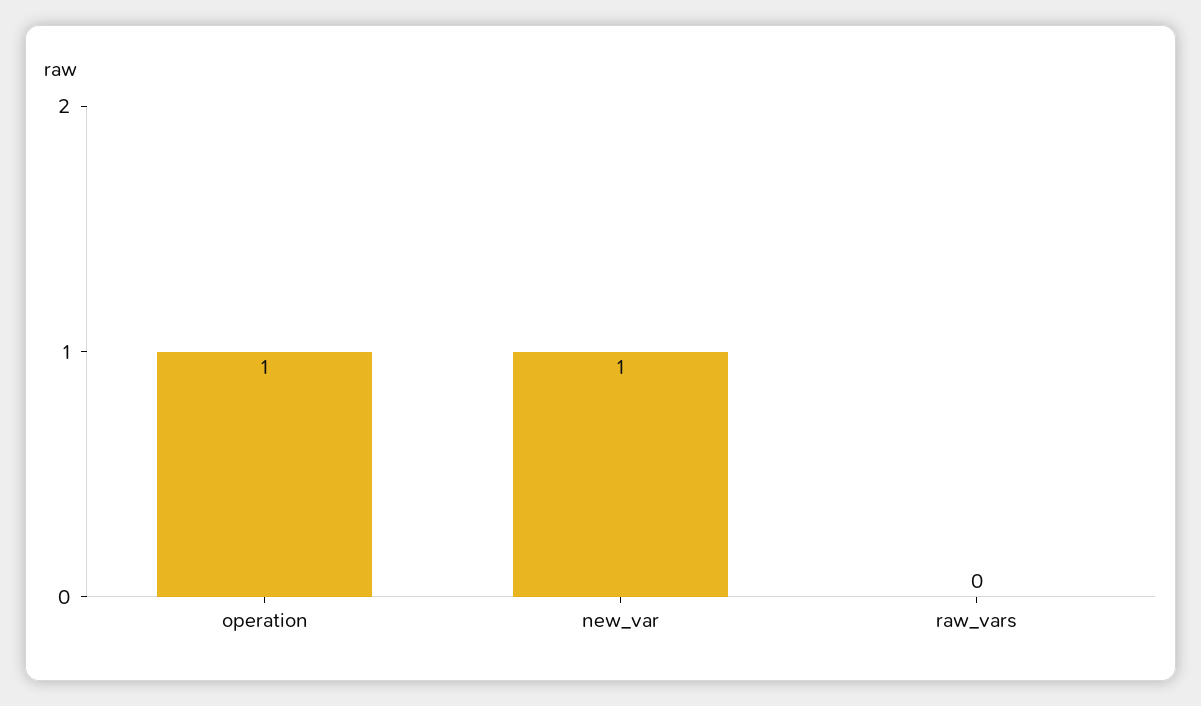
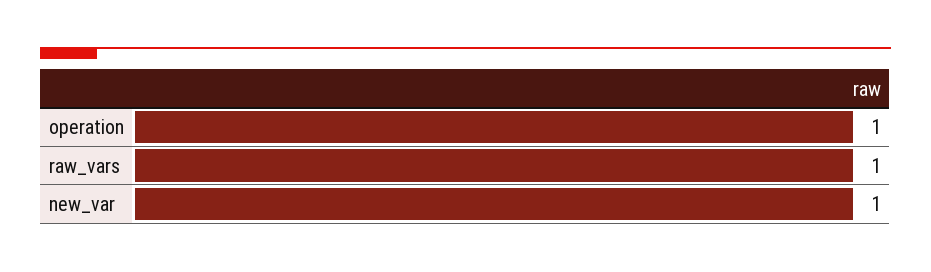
  {
    "operation": 1,
    "new_var": 1,
-   "raw_vars": 0
+   "raw_vars": 1
  }

